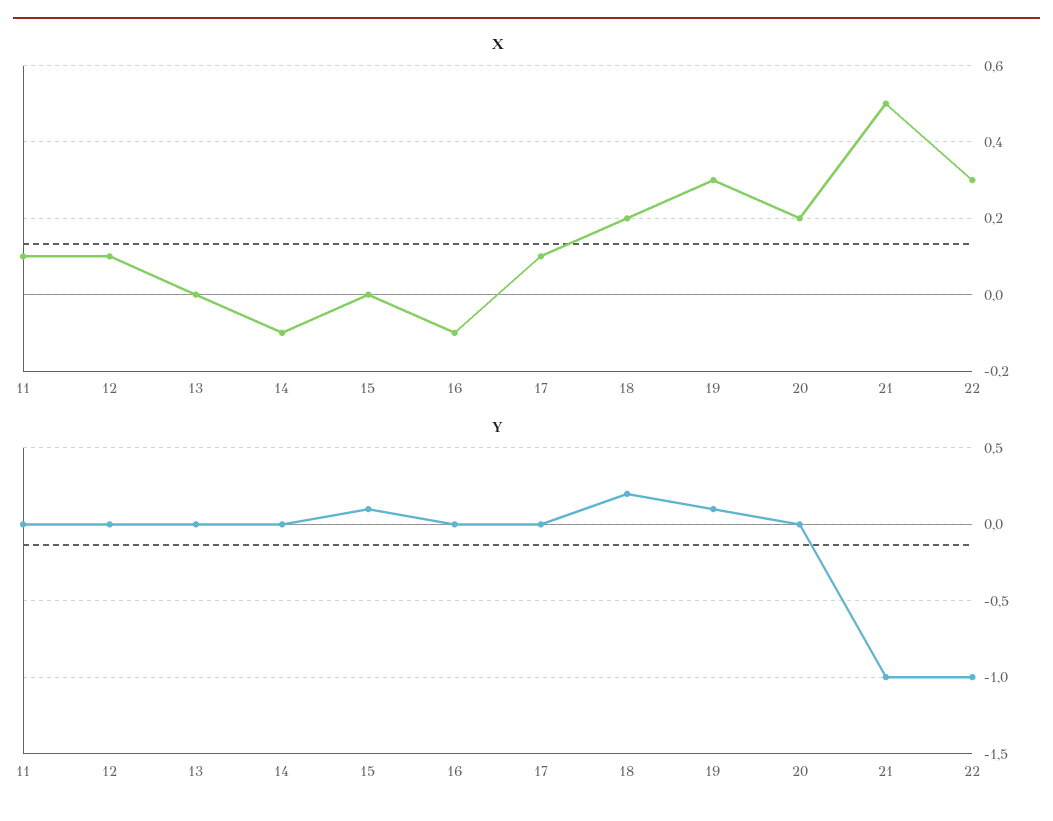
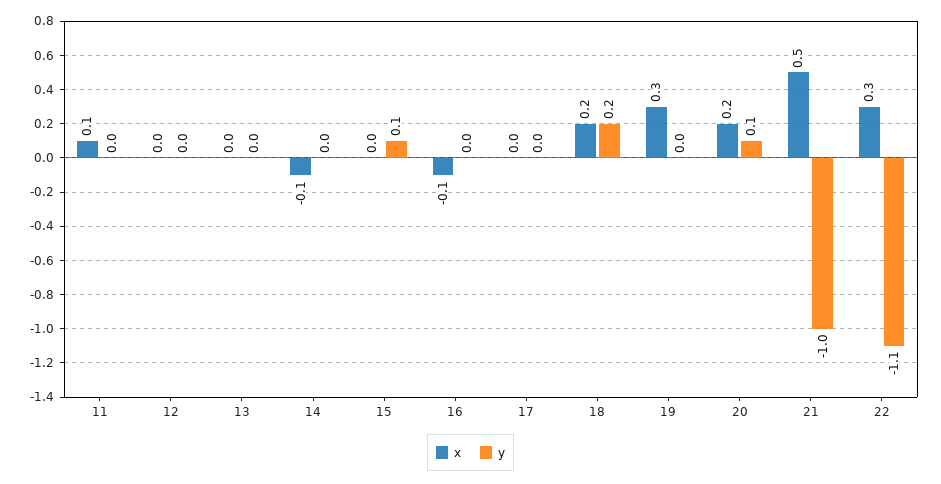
  {
    "X": {
      "11": 0.1,
-     "12": 0.1,
+     "12": 0,
      "13": 0,
      "14": -0.1,
      "15": 0,
      "16": -0.1,
-     "17": 0.1,
+     "17": 0,
      "18": 0.2,
      "19": 0.3,
      "20": 0.2,
      "21": 0.5,
      "22": 0.3
    },
    "Y": {
      "11": 0,
      "12": 0,
      "13": 0,
      "14": 0,
      "15": 0.1,
      "16": 0,
      "17": 0,
      "18": 0.2,
-     "19": 0.1,
+     "19": 0,
-     "20": 0,
+     "20": 0.1,
      "21": -1,
-     "22": -1
+     "22": -1.1
    }
  }

